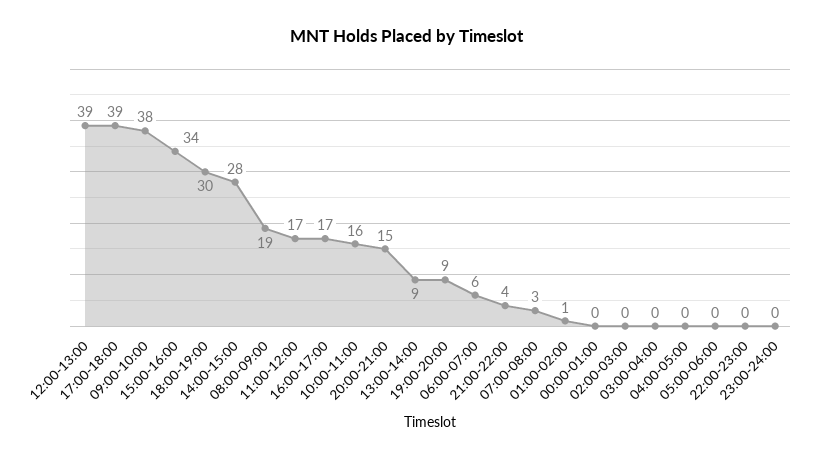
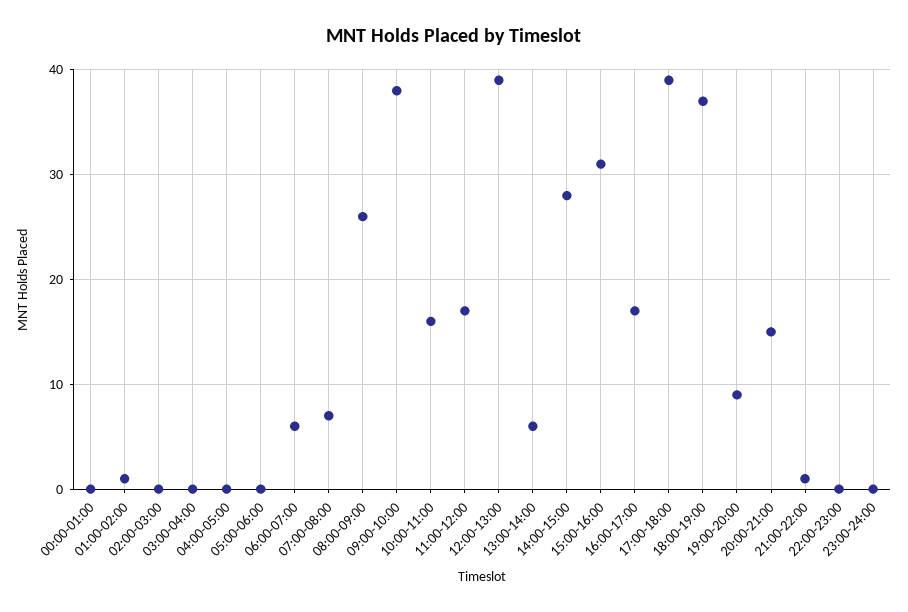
  {
    "12:00-13:00": 39,
    "17:00-18:00": 39,
    "09:00-10:00": 38,
-   "15:00-16:00": 34,
+   "15:00-16:00": 31,
-   "18:00-19:00": 30,
+   "18:00-19:00": 37,
    "14:00-15:00": 28,
-   "08:00-09:00": 19,
+   "08:00-09:00": 26,
    "11:00-12:00": 17,
    "16:00-17:00": 17,
    "10:00-11:00": 16,
    "20:00-21:00": 15,
-   "13:00-14:00": 9,
+   "13:00-14:00": 6,
    "19:00-20:00": 9,
    "06:00-07:00": 6,
-   "21:00-22:00": 4,
+   "21:00-22:00": 1,
-   "07:00-08:00": 3,
+   "07:00-08:00": 7,
    "01:00-02:00": 1,
    "00:00-01:00": 0,
    "02:00-03:00": 0,
    "03:00-04:00": 0,
    "04:00-05:00": 0,
    "05:00-06:00": 0,
    "22:00-23:00": 0,
    "23:00-24:00": 0
  }

